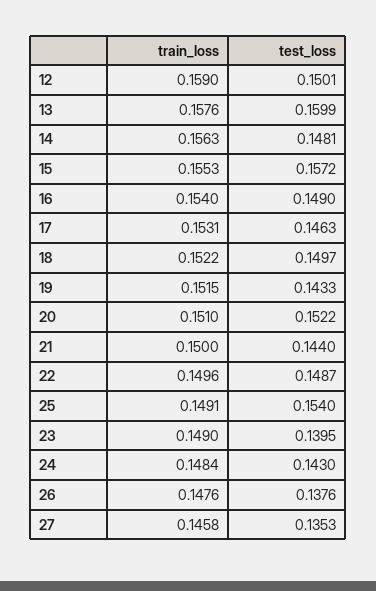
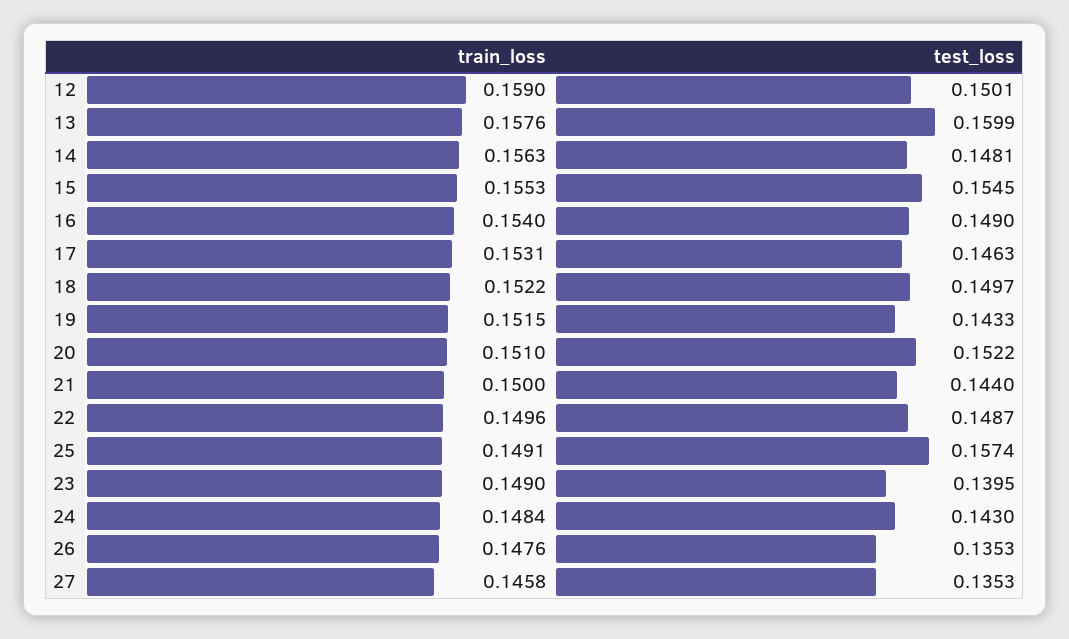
  {
    "train_loss": {
      "12": 0.159,
      "13": 0.1576,
      "14": 0.1563,
      "15": 0.1553,
      "16": 0.154,
      "17": 0.1531,
      "18": 0.1522,
      "19": 0.1515,
      "20": 0.151,
      "21": 0.15,
      "22": 0.1496,
      "25": 0.1491,
      "23": 0.149,
      "24": 0.1484,
      "26": 0.1476,
      "27": 0.1458
    },
    "test_loss": {
      "12": 0.1501,
      "13": 0.1599,
      "14": 0.1481,
-     "15": 0.1572,
+     "15": 0.1545,
      "16": 0.149,
      "17": 0.1463,
      "18": 0.1497,
      "19": 0.1433,
      "20": 0.1522,
      "21": 0.144,
      "22": 0.1487,
-     "25": 0.154,
+     "25": 0.1574,
      "23": 0.1395,
      "24": 0.143,
-     "26": 0.1376,
+     "26": 0.1353,
      "27": 0.1353
    }
  }

